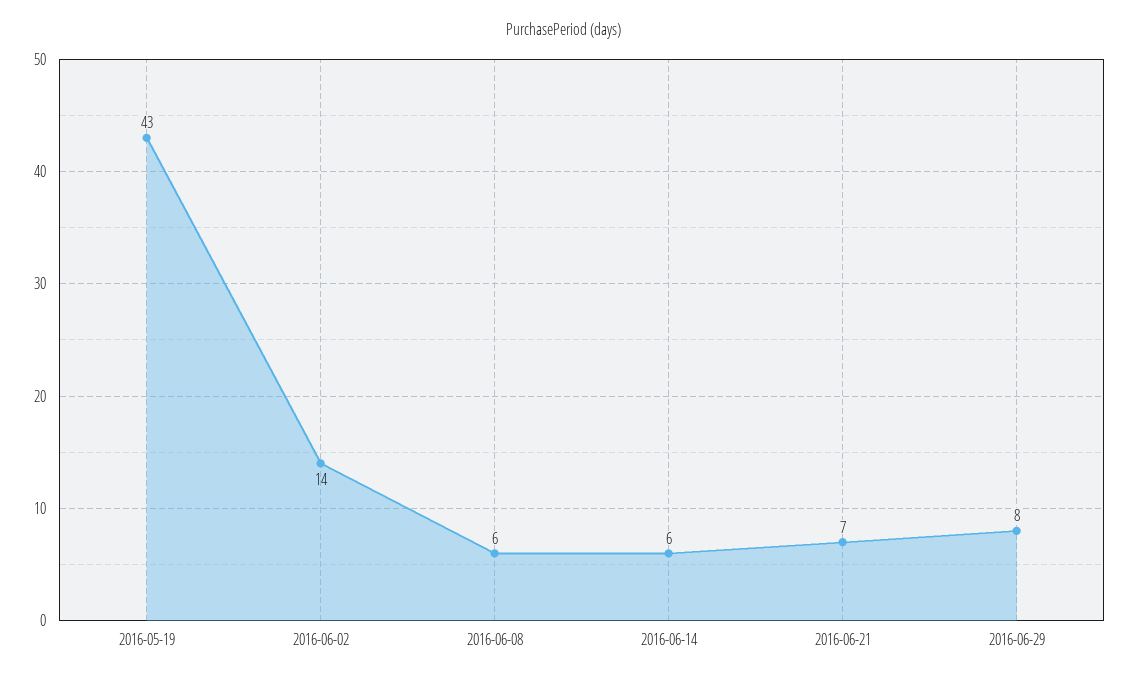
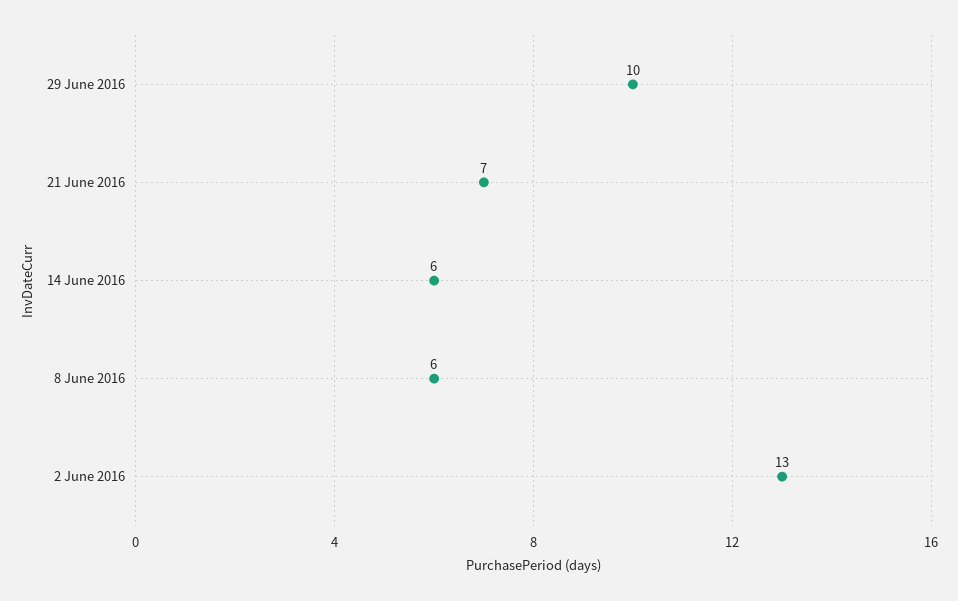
  {
-   "2016-05-19": 43,
-   "2016-06-02": 14,
+   "2016-06-02": 13,
    "2016-06-08": 6,
    "2016-06-14": 6,
    "2016-06-21": 7,
-   "2016-06-29": 8
+   "2016-06-29": 10
  }

